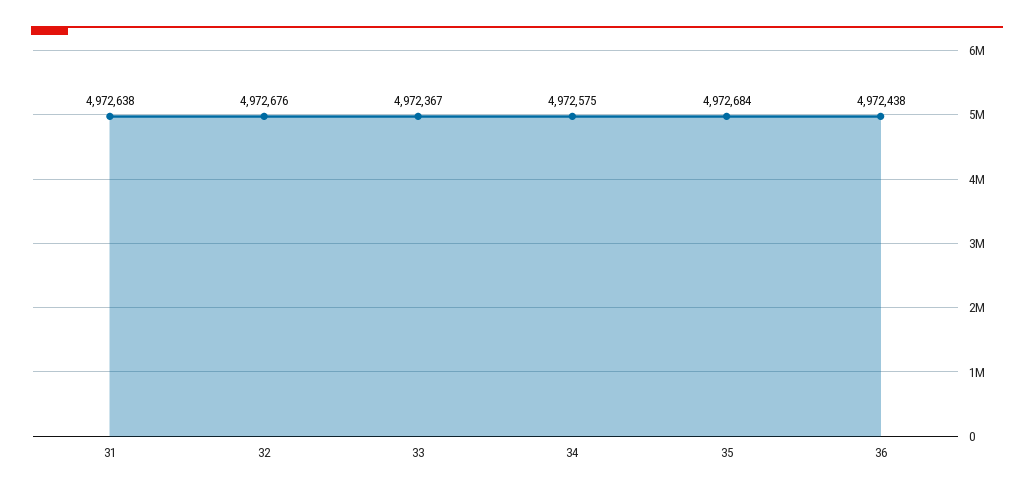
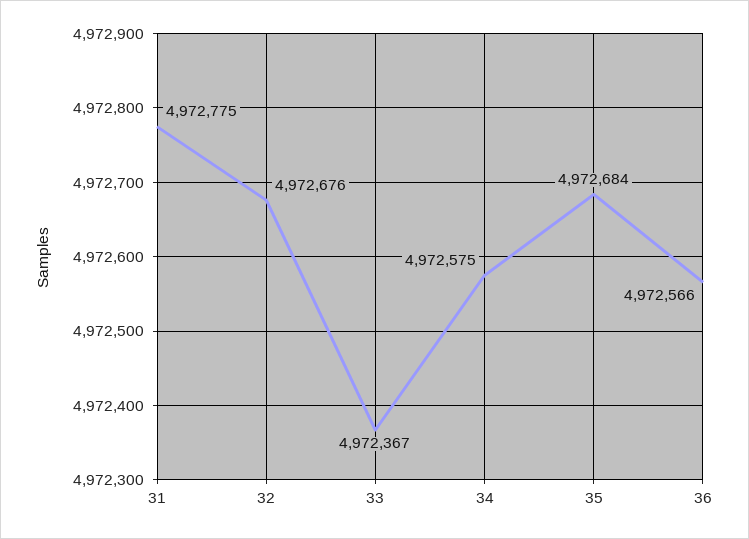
  {
-   "31": 4972638,
+   "31": 4972775,
    "32": 4972676,
    "33": 4972367,
    "34": 4972575,
    "35": 4972684,
-   "36": 4972438
+   "36": 4972566
  }

